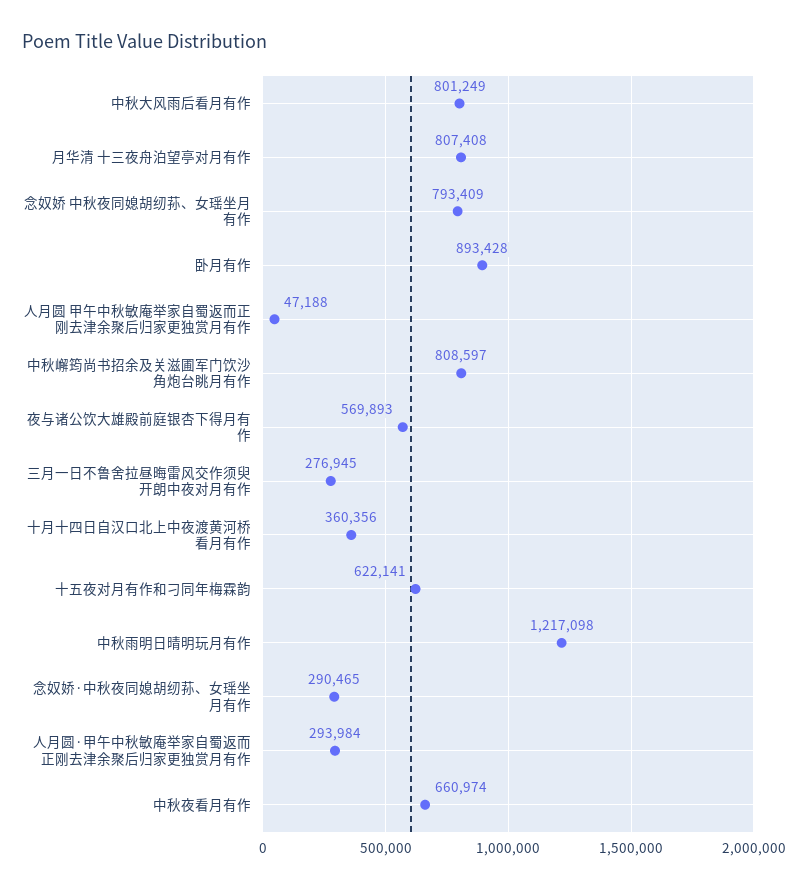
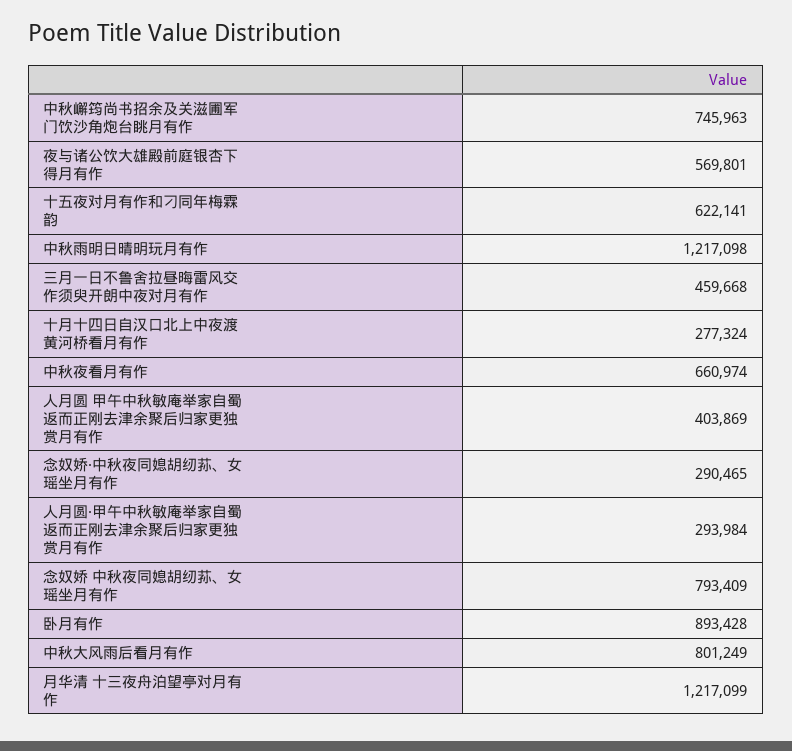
  {
    "中秋大风雨后看月有作": 801249,
-   "月华清 十三夜舟泊望亭对月有作": 807408,
+   "月华清 十三夜舟泊望亭对月有作": 1217099,
    "念奴娇 中秋夜同媳胡纫荪、女瑶坐月有作": 793409,
    "卧月有作": 893428,
-   "人月圆 甲午中秋敏庵举家自蜀返而正刚去津余聚后归家更独赏月有作": 47188,
+   "人月圆 甲午中秋敏庵举家自蜀返而正刚去津余聚后归家更独赏月有作": 403869,
-   "中秋嶰筠尚书招余及关滋圃军门饮沙角炮台眺月有作": 808597,
+   "中秋嶰筠尚书招余及关滋圃军门饮沙角炮台眺月有作": 745963,
-   "夜与诸公饮大雄殿前庭银杏下得月有作": 569893,
+   "夜与诸公饮大雄殿前庭银杏下得月有作": 569801,
-   "三月一日不鲁舍拉昼晦雷风交作须臾开朗中夜对月有作": 276945,
+   "三月一日不鲁舍拉昼晦雷风交作须臾开朗中夜对月有作": 459668,
-   "十月十四日自汉口北上中夜渡黄河桥看月有作": 360356,
+   "十月十四日自汉口北上中夜渡黄河桥看月有作": 277324,
    "十五夜对月有作和刁同年梅霖韵": 622141,
    "中秋雨明日晴明玩月有作": 1217098,
    "念奴娇·中秋夜同媳胡纫荪、女瑶坐月有作": 290465,
    "人月圆·甲午中秋敏庵举家自蜀返而正刚去津余聚后归家更独赏月有作": 293984,
    "中秋夜看月有作": 660974
  }

